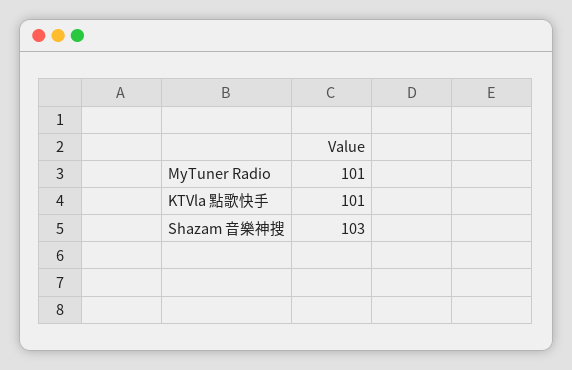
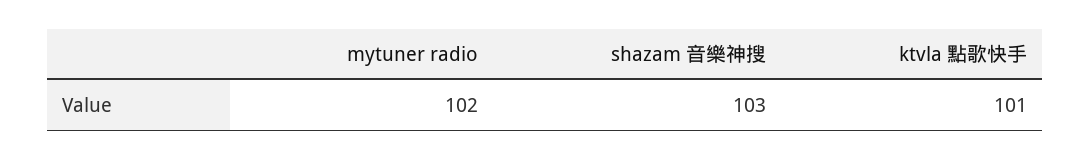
  {
-   "MyTuner Radio": 101,
+   "MyTuner Radio": 102,
    "KTVla 點歌快手": 101,
    "Shazam 音樂神搜": 103
  }

